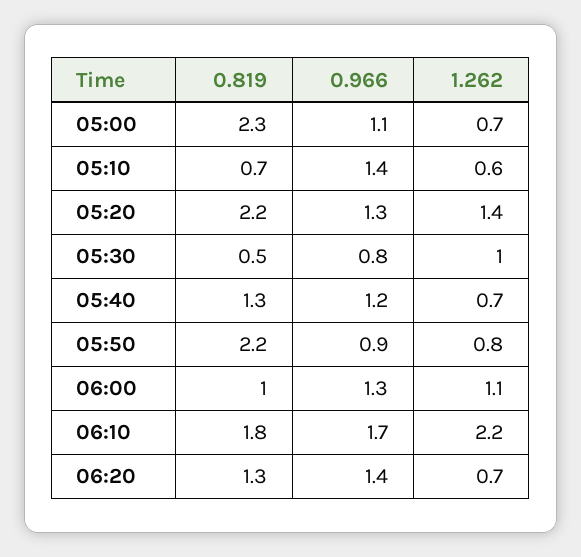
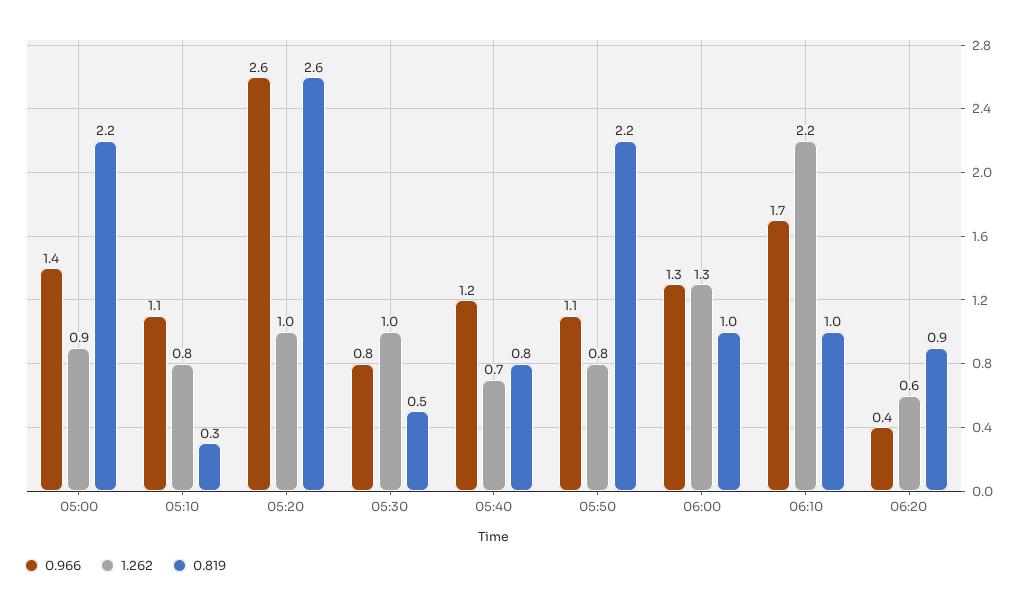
  {
    "0.819": {
-     "05:00": 2.3,
+     "05:00": 2.2,
-     "05:10": 0.7,
+     "05:10": 0.3,
-     "05:20": 2.2,
+     "05:20": 2.6,
      "05:30": 0.5,
-     "05:40": 1.3,
+     "05:40": 0.8,
      "05:50": 2.2,
      "06:00": 1,
-     "06:10": 1.8,
+     "06:10": 1,
-     "06:20": 1.3
+     "06:20": 0.9
    },
    "0.966": {
-     "05:00": 1.1,
+     "05:00": 1.4,
-     "05:10": 1.4,
+     "05:10": 1.1,
-     "05:20": 1.3,
+     "05:20": 2.6,
      "05:30": 0.8,
      "05:40": 1.2,
-     "05:50": 0.9,
+     "05:50": 1.1,
      "06:00": 1.3,
      "06:10": 1.7,
-     "06:20": 1.4
+     "06:20": 0.4
    },
    "1.262": {
-     "05:00": 0.7,
+     "05:00": 0.9,
-     "05:10": 0.6,
+     "05:10": 0.8,
-     "05:20": 1.4,
+     "05:20": 1,
      "05:30": 1,
      "05:40": 0.7,
      "05:50": 0.8,
-     "06:00": 1.1,
+     "06:00": 1.3,
      "06:10": 2.2,
-     "06:20": 0.7
+     "06:20": 0.6
    }
  }

